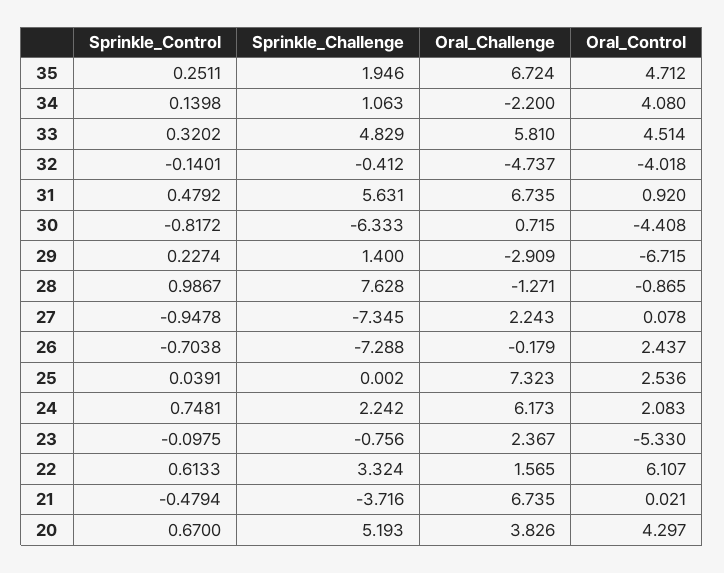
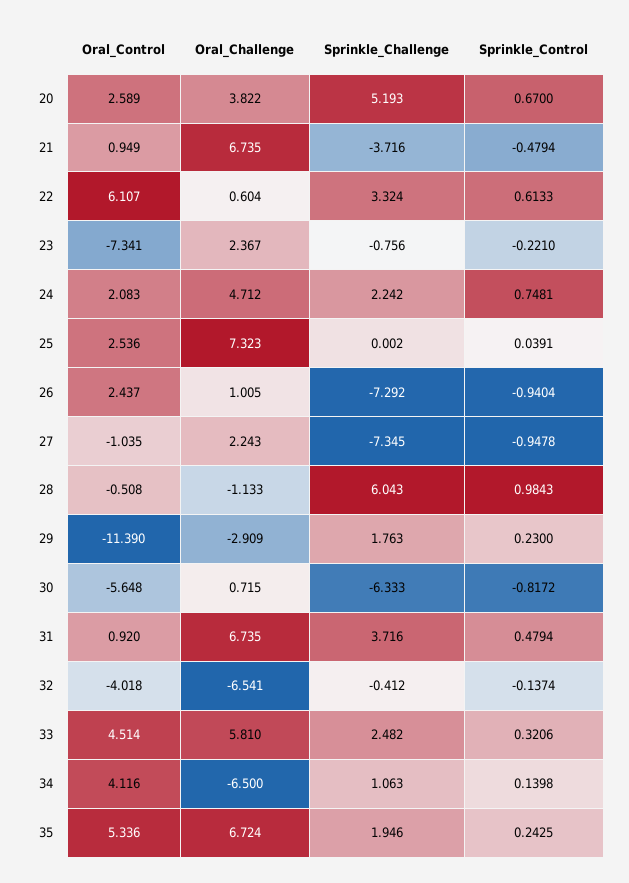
  {
    "Sprinkle_Control": {
-     "35": 0.2511,
+     "35": 0.2425,
      "34": 0.1398,
-     "33": 0.3202,
+     "33": 0.3206,
-     "32": -0.1401,
+     "32": -0.1374,
-     "31": 0.4792,
+     "31": 0.4794,
      "30": -0.8172,
-     "29": 0.2274,
+     "29": 0.23,
-     "28": 0.9867,
+     "28": 0.9843,
      "27": -0.9478,
-     "26": -0.7038,
+     "26": -0.9404,
      "25": 0.0391,
      "24": 0.7481,
-     "23": -0.0975,
+     "23": -0.221,
      "22": 0.6133,
      "21": -0.4794,
      "20": 0.67
    },
    "Sprinkle_Challenge": {
      "35": 1.946,
      "34": 1.063,
-     "33": 4.829,
+     "33": 2.482,
      "32": -0.412,
-     "31": 5.631,
+     "31": 3.716,
      "30": -6.333,
-     "29": 1.4,
+     "29": 1.763,
-     "28": 7.628,
+     "28": 6.043,
      "27": -7.345,
-     "26": -7.288,
+     "26": -7.292,
      "25": 0.002,
      "24": 2.242,
      "23": -0.756,
      "22": 3.324,
      "21": -3.716,
      "20": 5.193
    },
    "Oral_Challenge": {
      "35": 6.724,
-     "34": -2.2,
+     "34": -6.5,
      "33": 5.81,
-     "32": -4.737,
+     "32": -6.541,
      "31": 6.735,
      "30": 0.715,
      "29": -2.909,
-     "28": -1.271,
+     "28": -1.133,
      "27": 2.243,
-     "26": -0.179,
+     "26": 1.005,
      "25": 7.323,
-     "24": 6.173,
+     "24": 4.712,
      "23": 2.367,
-     "22": 1.565,
+     "22": 0.604,
      "21": 6.735,
-     "20": 3.826
+     "20": 3.822
    },
    "Oral_Control": {
-     "35": 4.712,
+     "35": 5.336,
-     "34": 4.08,
+     "34": 4.116,
      "33": 4.514,
      "32": -4.018,
      "31": 0.92,
-     "30": -4.408,
+     "30": -5.648,
-     "29": -6.715,
+     "29": -11.39,
-     "28": -0.865,
+     "28": -0.508,
-     "27": 0.078,
+     "27": -1.035,
      "26": 2.437,
      "25": 2.536,
      "24": 2.083,
-     "23": -5.33,
+     "23": -7.341,
      "22": 6.107,
-     "21": 0.021,
+     "21": 0.949,
-     "20": 4.297
+     "20": 2.589
    }
  }

